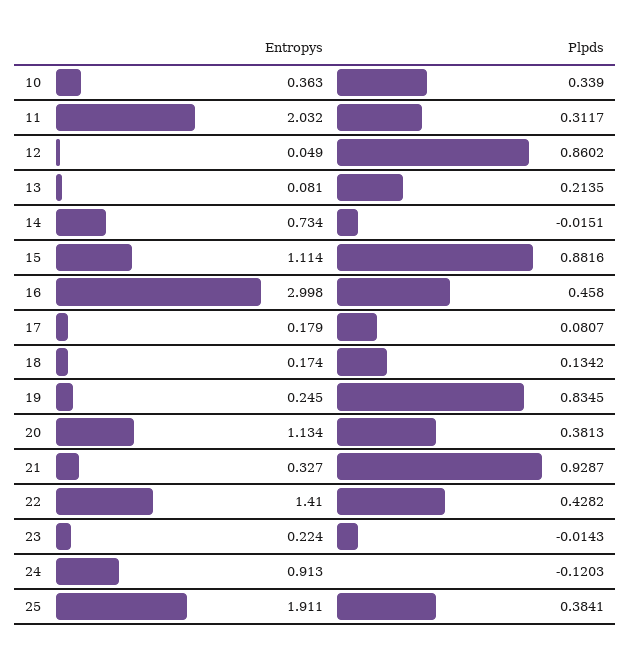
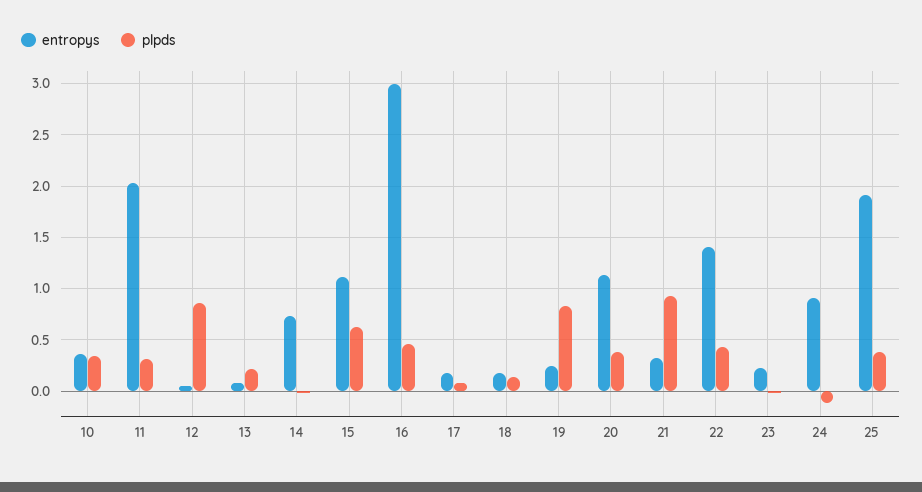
  {
    "Entropys": {
      "10": 0.363,
      "11": 2.032,
      "12": 0.049,
      "13": 0.081,
      "14": 0.734,
      "15": 1.114,
      "16": 2.998,
      "17": 0.179,
      "18": 0.174,
      "19": 0.245,
      "20": 1.134,
      "21": 0.327,
      "22": 1.41,
      "23": 0.224,
      "24": 0.913,
      "25": 1.911
    },
    "Plpds": {
      "10": 0.339,
      "11": 0.3117,
      "12": 0.8602,
      "13": 0.2135,
      "14": -0.0151,
-     "15": 0.8816,
+     "15": 0.6,
      "16": 0.458,
      "17": 0.0807,
      "18": 0.1342,
      "19": 0.8345,
      "20": 0.3813,
      "21": 0.9287,
      "22": 0.4282,
      "23": -0.0143,
      "24": -0.1203,
      "25": 0.3841
    }
  }

